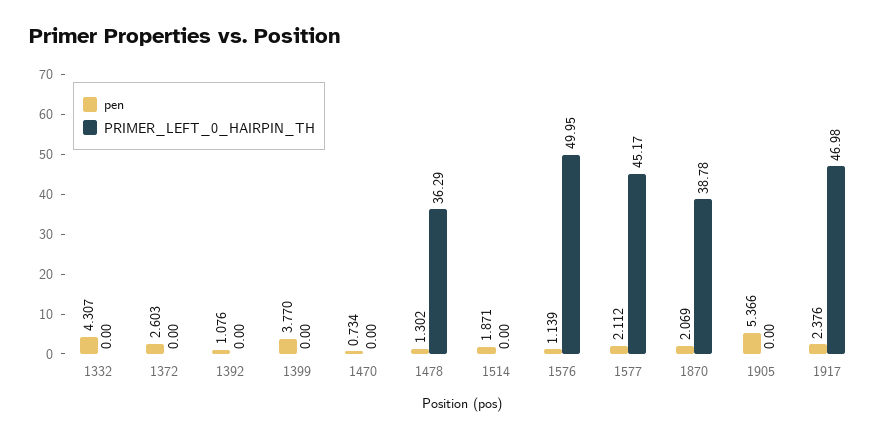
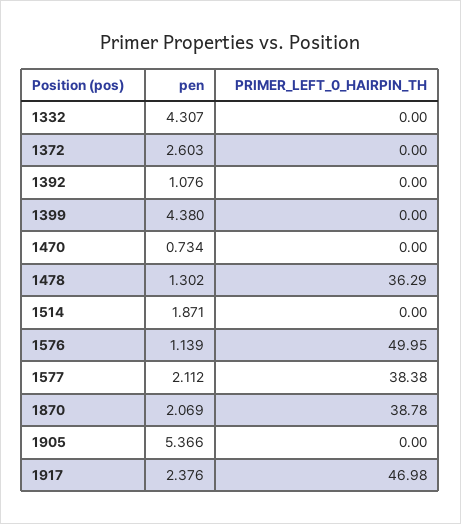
  {
    "pen": {
      "1332": 4.307,
      "1372": 2.603,
      "1392": 1.076,
-     "1399": 3.77,
+     "1399": 4.38,
      "1470": 0.734,
      "1478": 1.302,
      "1514": 1.871,
      "1576": 1.139,
      "1577": 2.112,
      "1870": 2.069,
      "1905": 5.366,
      "1917": 2.376
    },
    "PRIMER_LEFT_0_HAIRPIN_TH": {
      "1332": 0,
      "1372": 0,
      "1392": 0,
      "1399": 0,
      "1470": 0,
      "1478": 36.29,
      "1514": 0,
      "1576": 49.95,
-     "1577": 45.17,
+     "1577": 38.38,
      "1870": 38.78,
      "1905": 0,
      "1917": 46.98
    }
  }

